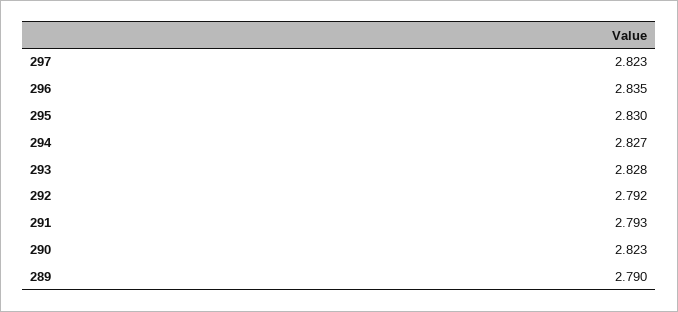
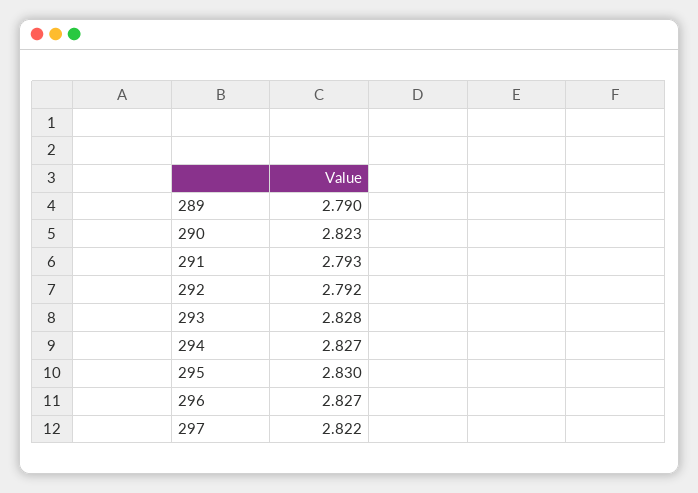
  {
-   "297": 2.823,
+   "297": 2.822,
-   "296": 2.835,
+   "296": 2.827,
    "295": 2.83,
    "294": 2.827,
    "293": 2.828,
    "292": 2.792,
    "291": 2.793,
    "290": 2.823,
    "289": 2.79
  }

